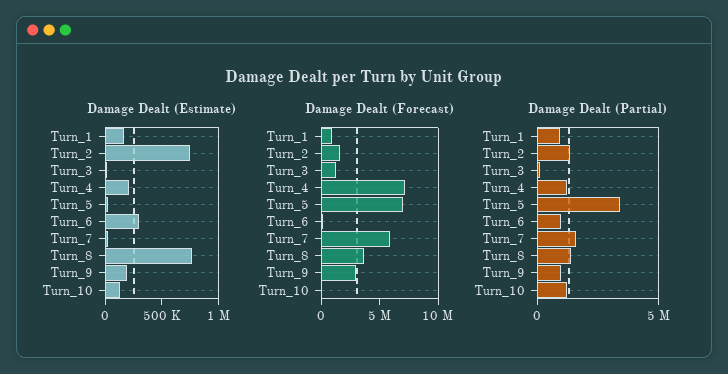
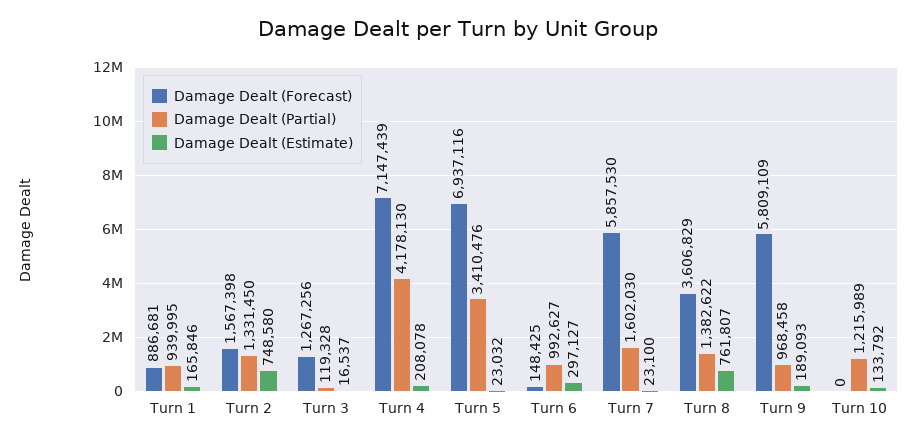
  {
    "Damage Dealt (Estimate)": {
      "Turn_1": 165846,
      "Turn_2": 748580,
      "Turn_3": 16537,
      "Turn_4": 208078,
      "Turn_5": 23032,
      "Turn_6": 297127,
      "Turn_7": 23100,
      "Turn_8": 761807,
      "Turn_9": 189093,
      "Turn_10": 133792
    },
    "Damage Dealt (Forecast)": {
      "Turn_1": 886681,
      "Turn_2": 1567398,
      "Turn_3": 1267256,
      "Turn_4": 7147439,
      "Turn_5": 6937116,
      "Turn_6": 148425,
      "Turn_7": 5857530,
      "Turn_8": 3606829,
-     "Turn_9": 3000000,
+     "Turn_9": 5809109,
      "Turn_10": 0
    },
    "Damage Dealt (Partial)": {
      "Turn_1": 939995,
      "Turn_2": 1331450,
      "Turn_3": 119328,
-     "Turn_4": 1000000,
+     "Turn_4": 4178130,
      "Turn_5": 3410476,
      "Turn_6": 992627,
      "Turn_7": 1602030,
      "Turn_8": 1382622,
      "Turn_9": 968458,
      "Turn_10": 1215989
    }
  }

